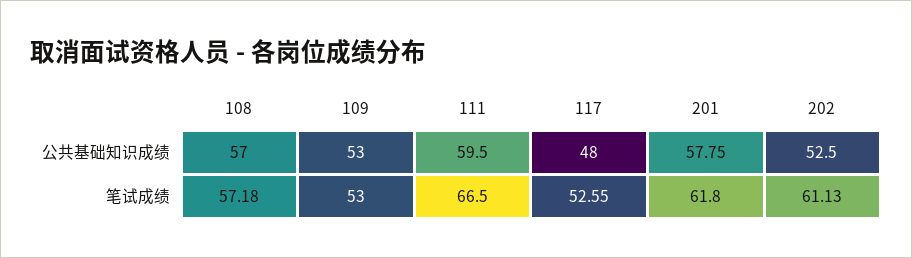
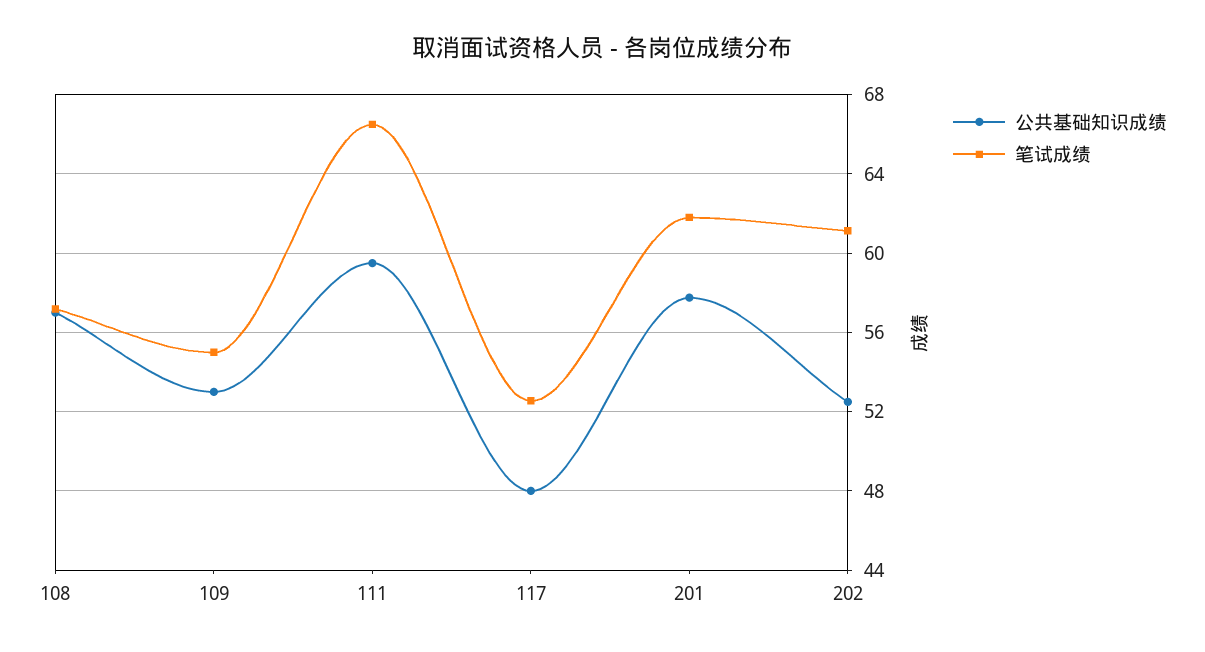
  {
    "公共基础知识成绩": {
      "108": 57,
      "109": 53,
      "111": 59.5,
      "117": 48,
      "201": 57.75,
      "202": 52.5
    },
    "笔试成绩": {
      "108": 57.18,
-     "109": 53,
+     "109": 55,
      "111": 66.5,
      "117": 52.55,
      "201": 61.8,
      "202": 61.13
    }
  }

